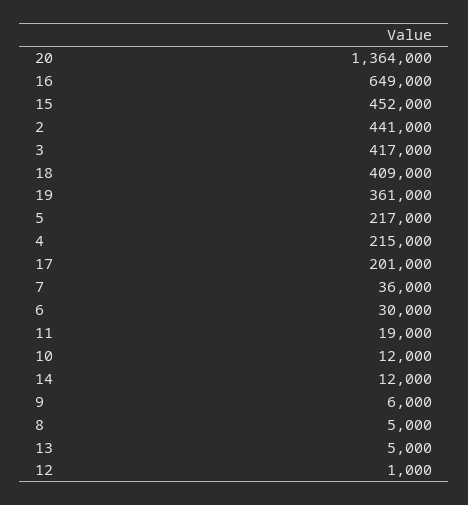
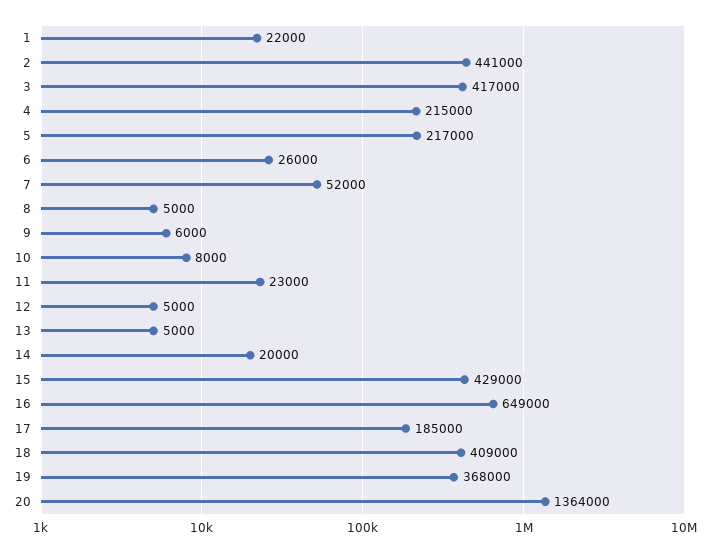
  {
    "20": 1364000,
    "16": 649000,
-   "15": 452000,
+   "15": 429000,
    "2": 441000,
    "3": 417000,
    "18": 409000,
-   "19": 361000,
+   "19": 368000,
    "5": 217000,
    "4": 215000,
-   "17": 201000,
+   "17": 185000,
-   "7": 36000,
+   "7": 52000,
-   "6": 30000,
+   "6": 26000,
-   "11": 19000,
+   "11": 23000,
-   "10": 12000,
+   "10": 8000,
-   "14": 12000,
+   "14": 20000,
    "9": 6000,
    "8": 5000,
    "13": 5000,
-   "12": 1000
+   "12": 5000,
+   "1": 22000
  }

